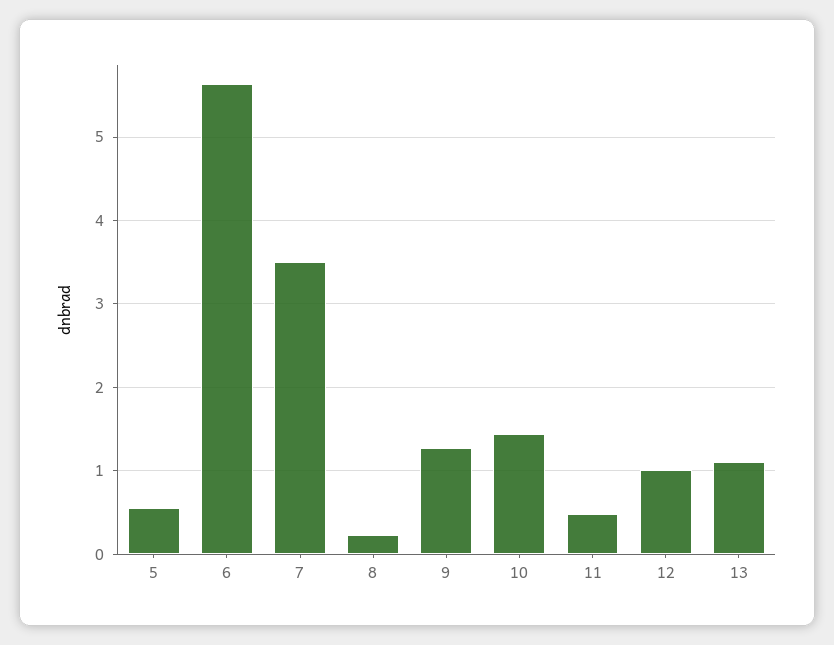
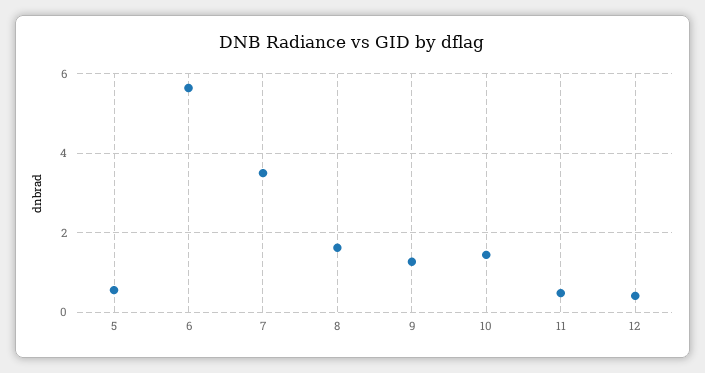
  {
    "5": 0.6,
    "6": 5.6,
    "7": 3.5,
-   "8": 0.2,
+   "8": 1.6,
    "9": 1.3,
    "10": 1.4,
    "11": 0.5,
-   "12": 1,
+   "12": 0.4
-   "13": 1.1
  }

